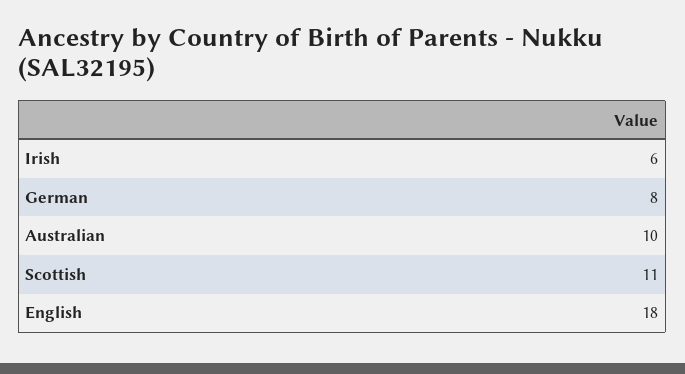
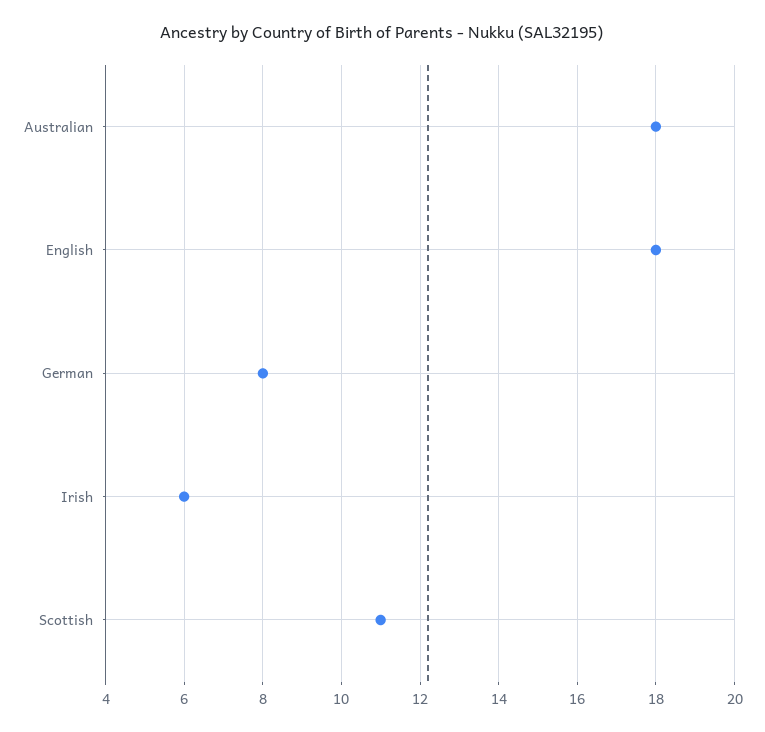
  {
    "Irish": 6,
    "German": 8,
-   "Australian": 10,
+   "Australian": 18,
    "Scottish": 11,
    "English": 18
  }

